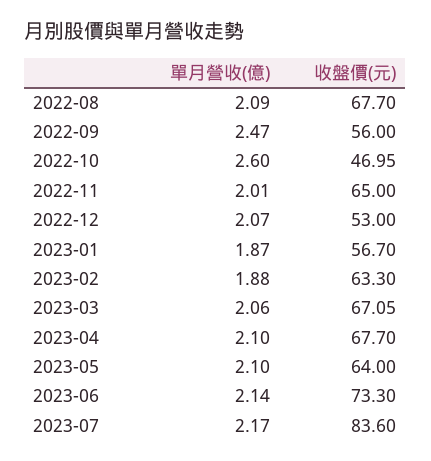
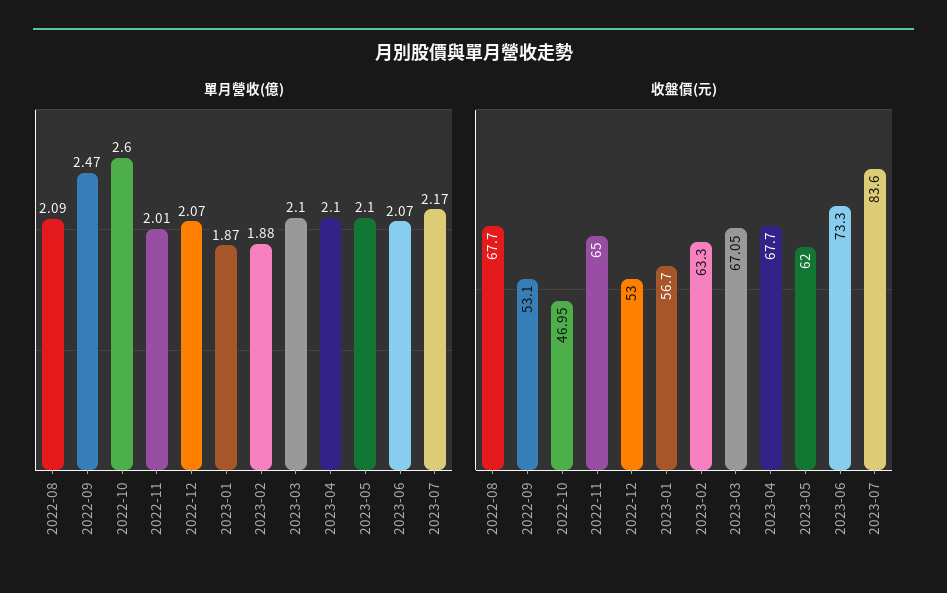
  {
    "單月營收(億)": {
      "2022-08": 2.09,
      "2022-09": 2.47,
      "2022-10": 2.6,
      "2022-11": 2.01,
      "2022-12": 2.07,
      "2023-01": 1.87,
      "2023-02": 1.88,
-     "2023-03": 2.06,
+     "2023-03": 2.1,
      "2023-04": 2.1,
      "2023-05": 2.1,
-     "2023-06": 2.14,
+     "2023-06": 2.07,
      "2023-07": 2.17
    },
    "收盤價(元)": {
      "2022-08": 67.7,
-     "2022-09": 56,
+     "2022-09": 53.1,
      "2022-10": 46.95,
      "2022-11": 65,
      "2022-12": 53,
      "2023-01": 56.7,
      "2023-02": 63.3,
      "2023-03": 67.05,
      "2023-04": 67.7,
-     "2023-05": 64,
+     "2023-05": 62,
      "2023-06": 73.3,
      "2023-07": 83.6
    }
  }

